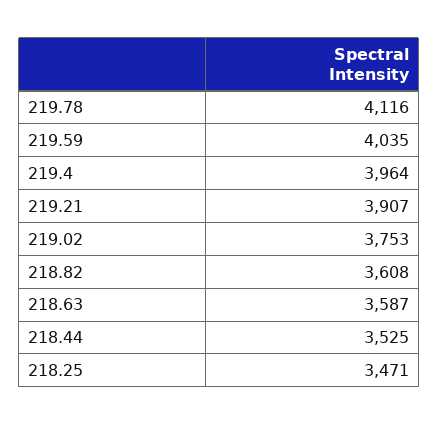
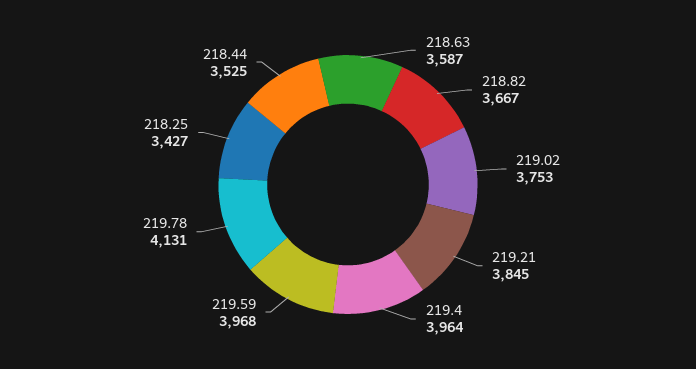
  {
-   "219.78": 4116,
+   "219.78": 4131,
-   "219.59": 4035,
+   "219.59": 3968,
    "219.4": 3964,
-   "219.21": 3907,
+   "219.21": 3845,
    "219.02": 3753,
-   "218.82": 3608,
+   "218.82": 3667,
    "218.63": 3587,
    "218.44": 3525,
-   "218.25": 3471
+   "218.25": 3427
  }

